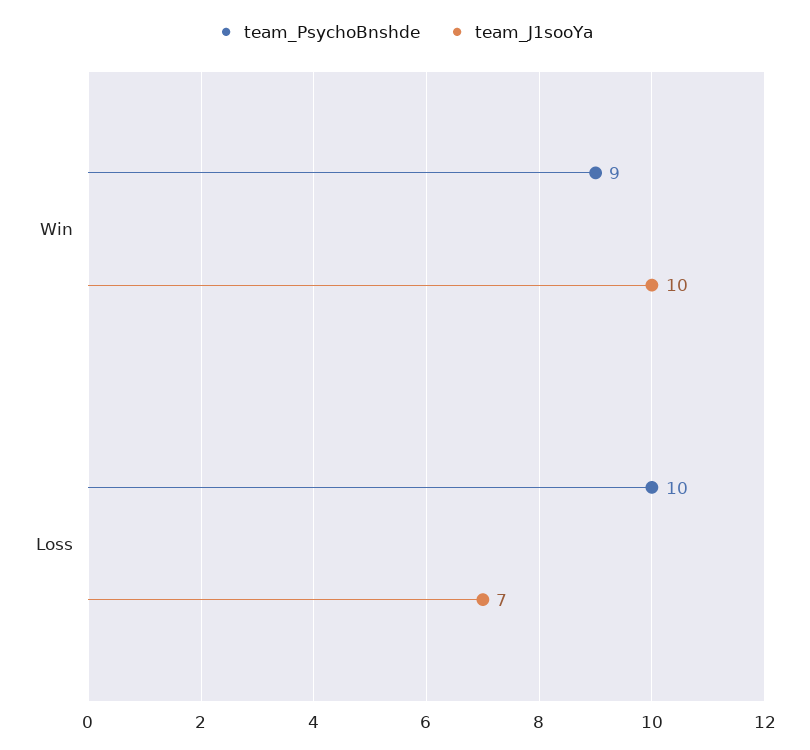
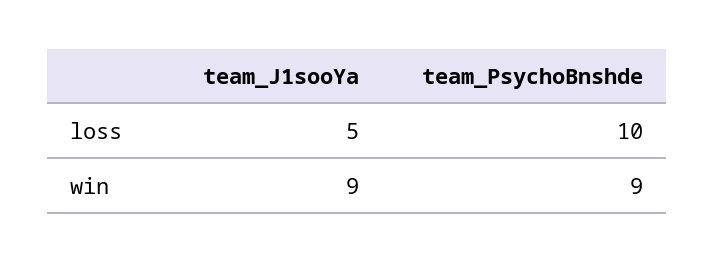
  {
    "team_PsychoBnshde": {
      "Win": 9,
      "Loss": 10
    },
    "team_J1sooYa": {
-     "Win": 10,
+     "Win": 9,
-     "Loss": 7
+     "Loss": 5
    }
  }

